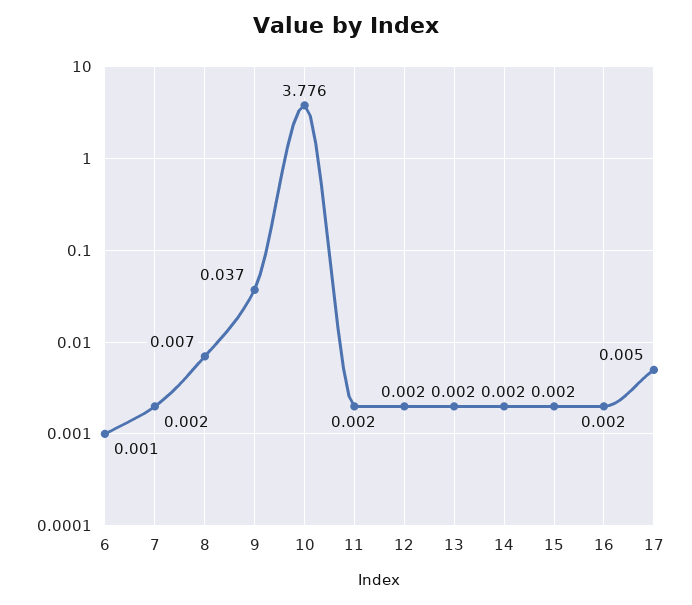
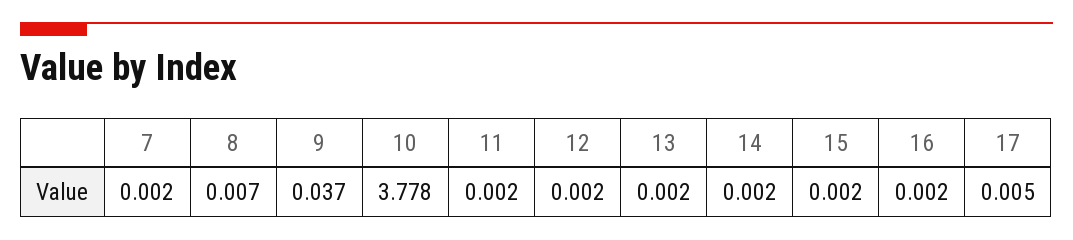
  {
-   "6": 0.001,
    "7": 0.002,
    "8": 0.007,
    "9": 0.037,
-   "10": 3.776,
+   "10": 3.778,
    "11": 0.002,
    "12": 0.002,
    "13": 0.002,
    "14": 0.002,
    "15": 0.002,
    "16": 0.002,
    "17": 0.005
  }

